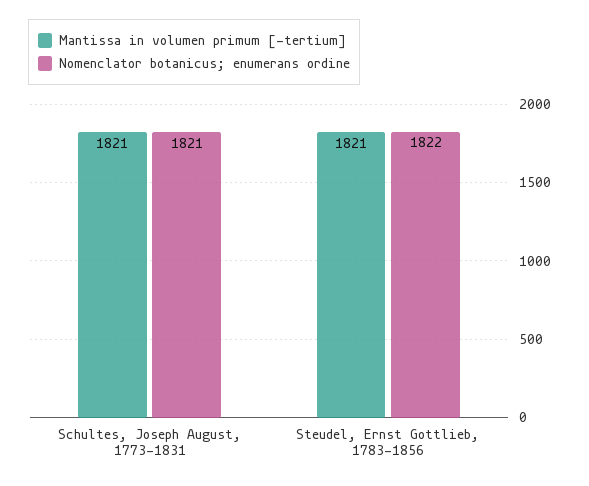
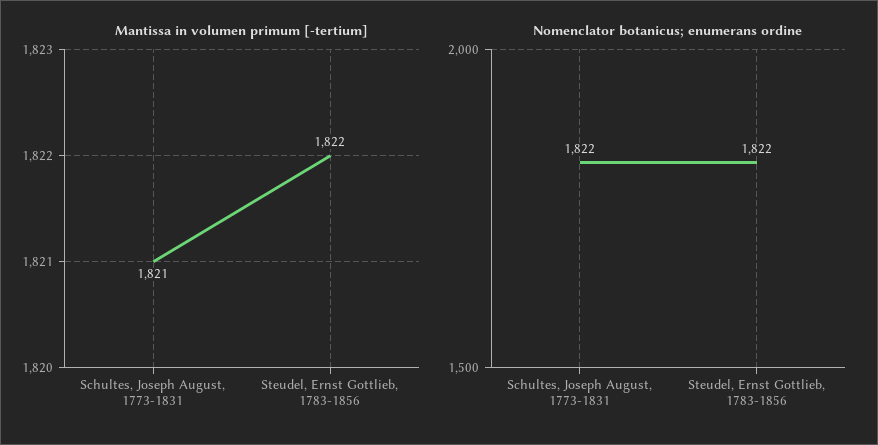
  {
    "Mantissa in volumen primum [-tertium]": {
      "Schultes, Joseph August, 1773-1831": 1821,
-     "Steudel, Ernst Gottlieb, 1783-1856": 1821
+     "Steudel, Ernst Gottlieb, 1783-1856": 1822
    },
    "Nomenclator botanicus; enumerans ordine": {
-     "Schultes, Joseph August, 1773-1831": 1821,
+     "Schultes, Joseph August, 1773-1831": 1822,
      "Steudel, Ernst Gottlieb, 1783-1856": 1822
    }
  }

